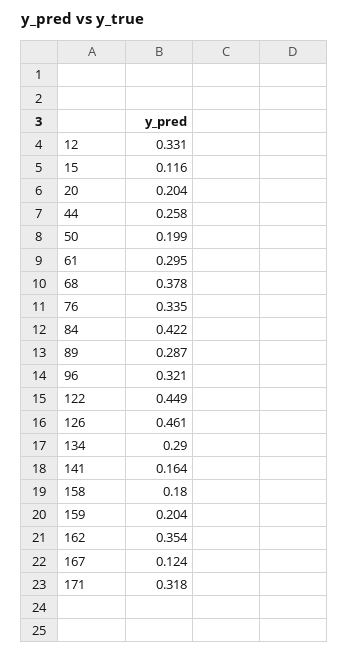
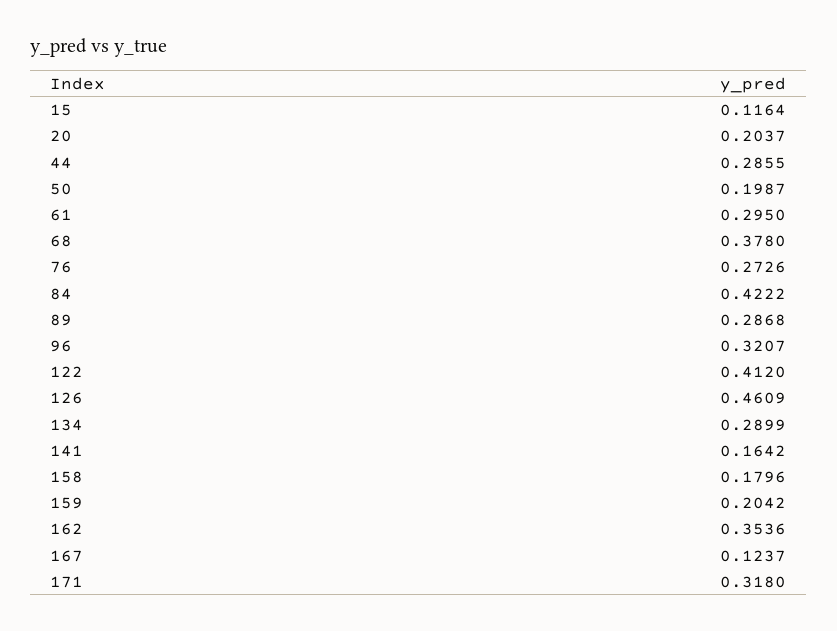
  {
-   "12": 0.331,
    "15": 0.1164,
    "20": 0.2037,
-   "44": 0.258,
+   "44": 0.2855,
    "50": 0.1987,
    "61": 0.295,
    "68": 0.378,
-   "76": 0.335,
+   "76": 0.2726,
    "84": 0.4222,
    "89": 0.2868,
    "96": 0.3207,
-   "122": 0.449,
+   "122": 0.412,
    "126": 0.4609,
    "134": 0.2899,
    "141": 0.1642,
    "158": 0.1796,
    "159": 0.2042,
    "162": 0.3536,
    "167": 0.1237,
    "171": 0.318
  }

